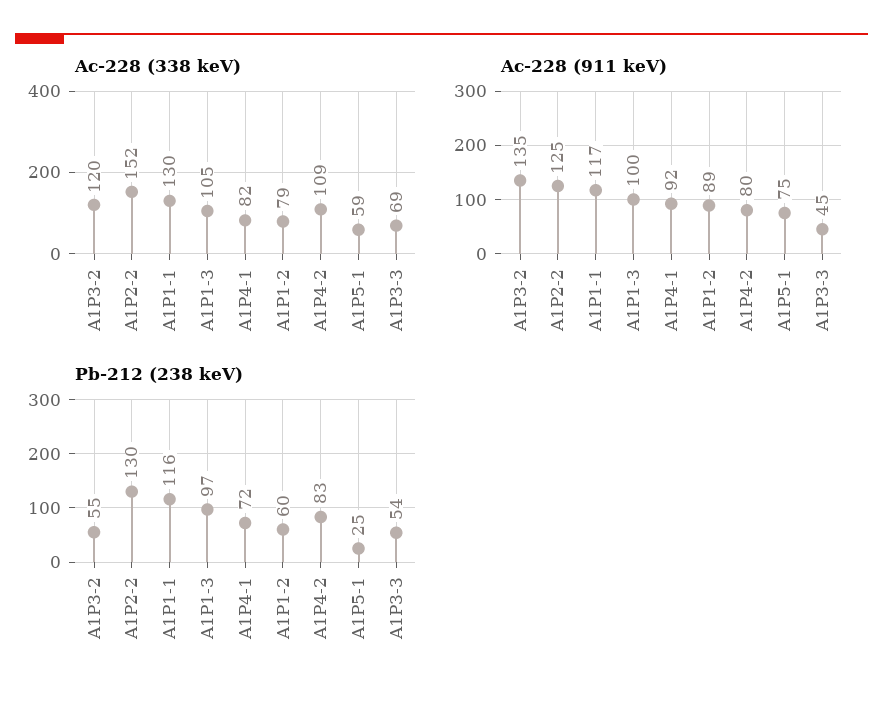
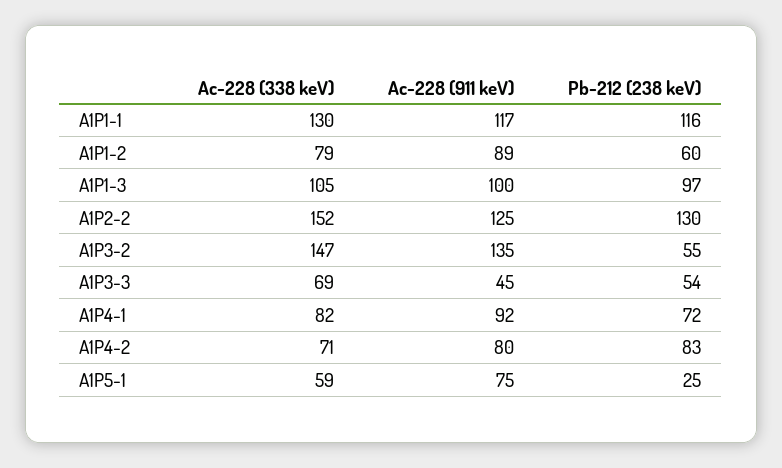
  {
    "Ac-228 (338 keV)": {
-     "A1P3-2": 120,
+     "A1P3-2": 147,
      "A1P2-2": 152,
      "A1P1-1": 130,
      "A1P1-3": 105,
      "A1P4-1": 82,
      "A1P1-2": 79,
-     "A1P4-2": 109,
+     "A1P4-2": 71,
      "A1P5-1": 59,
      "A1P3-3": 69
    },
    "Ac-228 (911 keV)": {
      "A1P3-2": 135,
      "A1P2-2": 125,
      "A1P1-1": 117,
      "A1P1-3": 100,
      "A1P4-1": 92,
      "A1P1-2": 89,
      "A1P4-2": 80,
      "A1P5-1": 75,
      "A1P3-3": 45
    },
    "Pb-212 (238 keV)": {
      "A1P3-2": 55,
      "A1P2-2": 130,
      "A1P1-1": 116,
      "A1P1-3": 97,
      "A1P4-1": 72,
      "A1P1-2": 60,
      "A1P4-2": 83,
      "A1P5-1": 25,
      "A1P3-3": 54
    }
  }

